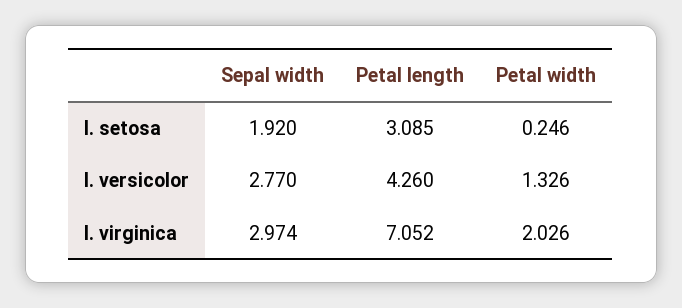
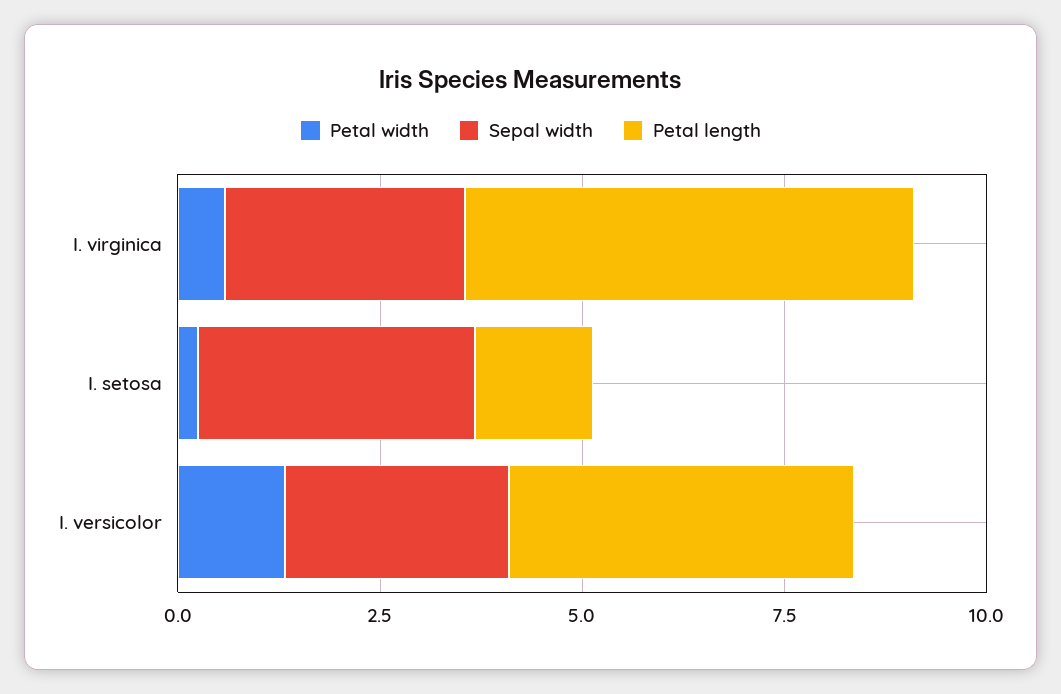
  {
    "Sepal width": {
-     "I. setosa": 1.92,
+     "I. setosa": 3.5,
      "I. versicolor": 2.77,
      "I. virginica": 2.974
    },
    "Petal length": {
-     "I. setosa": 3.085,
+     "I. setosa": 1.5,
      "I. versicolor": 4.26,
-     "I. virginica": 7.052
+     "I. virginica": 5.5
    },
    "Petal width": {
      "I. setosa": 0.246,
      "I. versicolor": 1.326,
-     "I. virginica": 2.026
+     "I. virginica": 0.5
    }
  }

